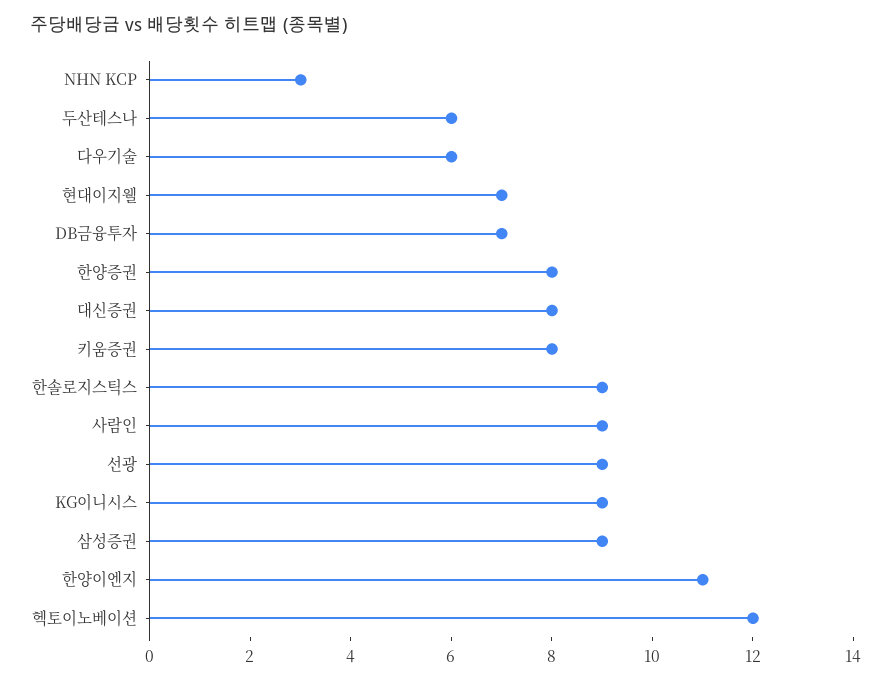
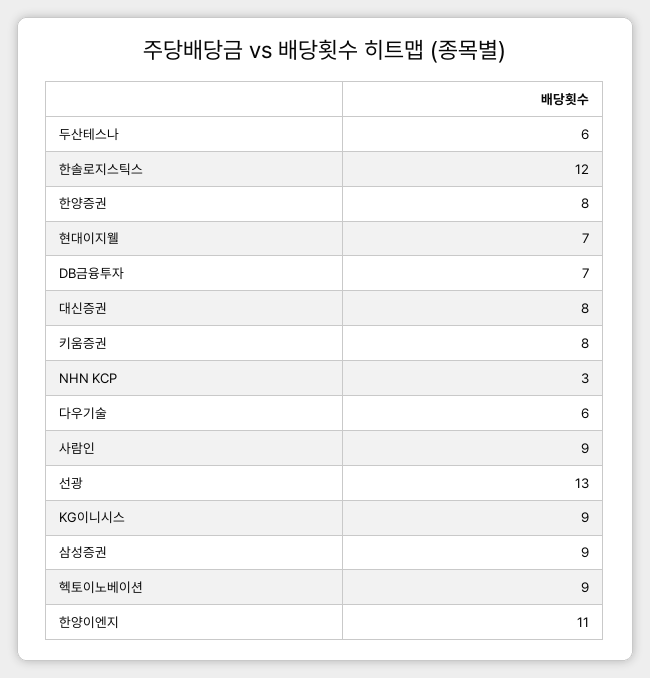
  {
    "NHN KCP": 3,
    "두산테스나": 6,
    "다우기술": 6,
    "현대이지웰": 7,
    "DB금융투자": 7,
    "한양증권": 8,
    "대신증권": 8,
    "키움증권": 8,
-   "한솔로지스틱스": 9,
+   "한솔로지스틱스": 12,
    "사람인": 9,
-   "선광": 9,
+   "선광": 13,
    "KG이니시스": 9,
    "삼성증권": 9,
    "한양이엔지": 11,
-   "헥토이노베이션": 12
+   "헥토이노베이션": 9
  }

